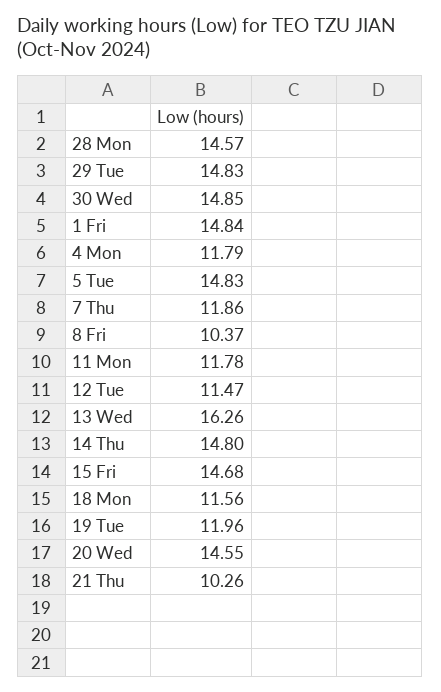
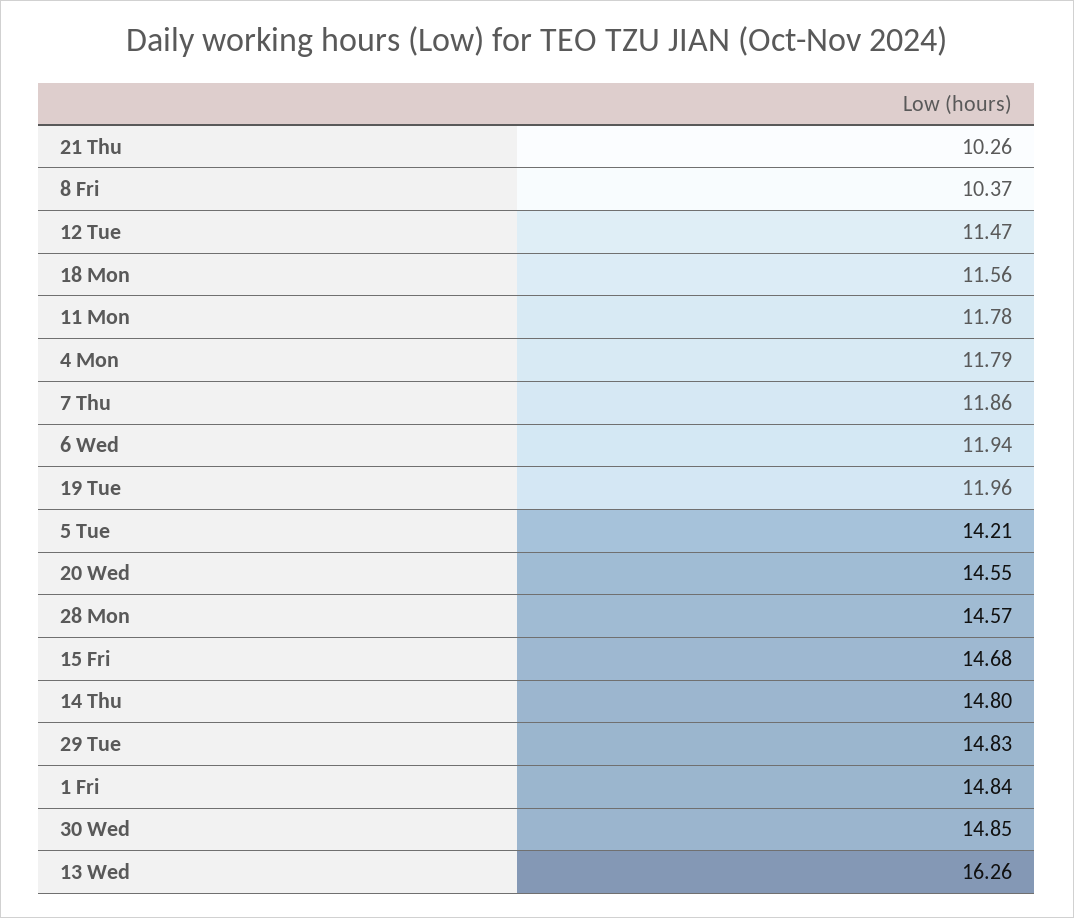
  {
    "28 Mon": 14.57,
    "29 Tue": 14.83,
    "30 Wed": 14.85,
    "1 Fri": 14.84,
    "4 Mon": 11.79,
-   "5 Tue": 14.83,
+   "5 Tue": 14.21,
    "7 Thu": 11.86,
    "8 Fri": 10.37,
    "11 Mon": 11.78,
    "12 Tue": 11.47,
    "13 Wed": 16.26,
    "14 Thu": 14.8,
    "15 Fri": 14.68,
    "18 Mon": 11.56,
    "19 Tue": 11.96,
    "20 Wed": 14.55,
-   "21 Thu": 10.26
+   "21 Thu": 10.26,
+   "6 Wed": 11.94
  }

